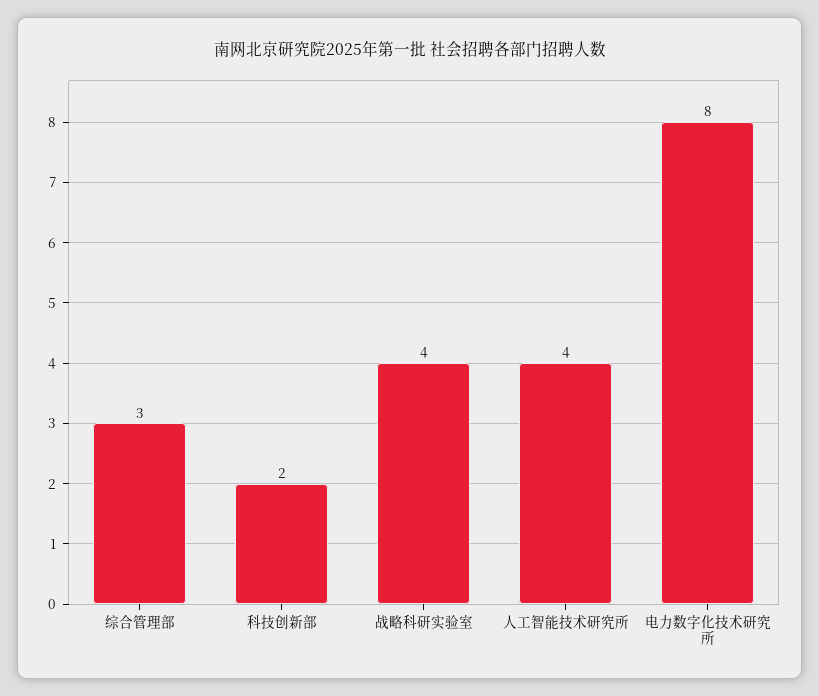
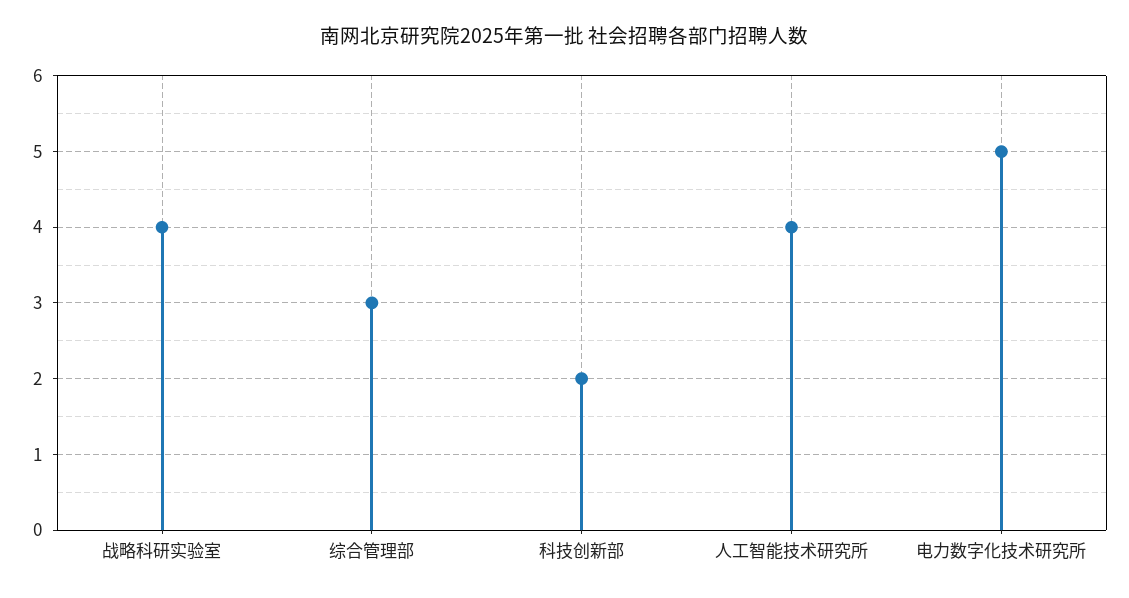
  {
    "综合管理部": 3,
    "科技创新部": 2,
    "战略科研实验室": 4,
    "人工智能技术研究所": 4,
-   "电力数字化技术研究所": 8
+   "电力数字化技术研究所": 5
  }

